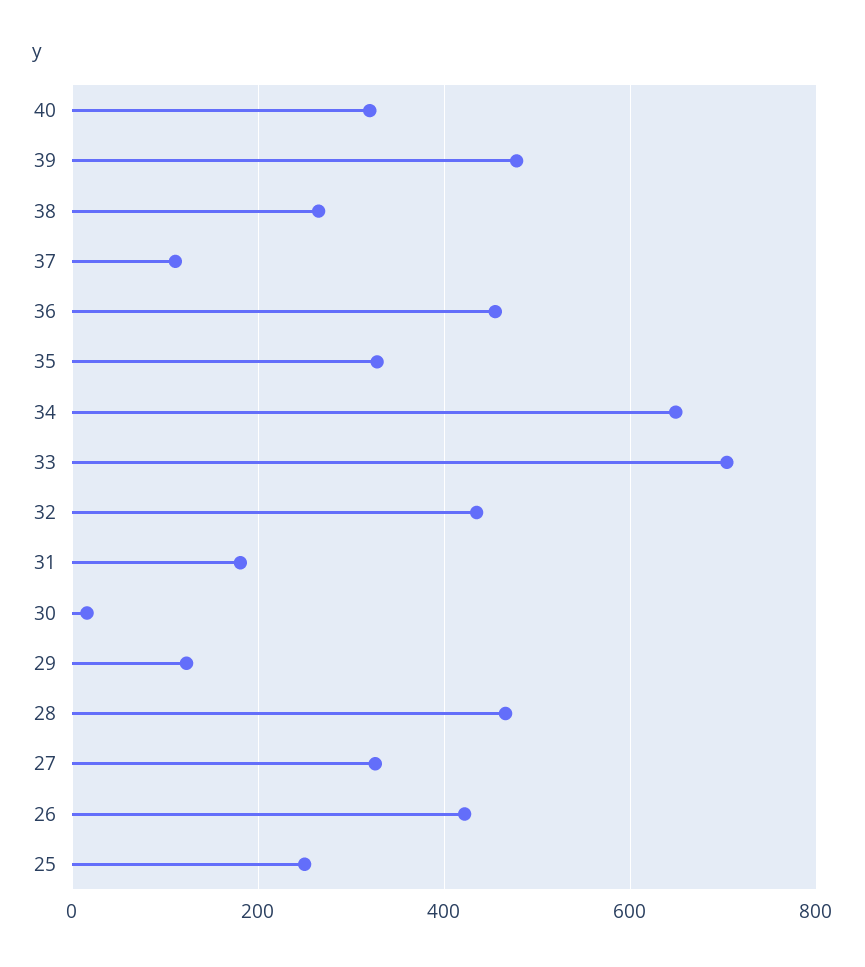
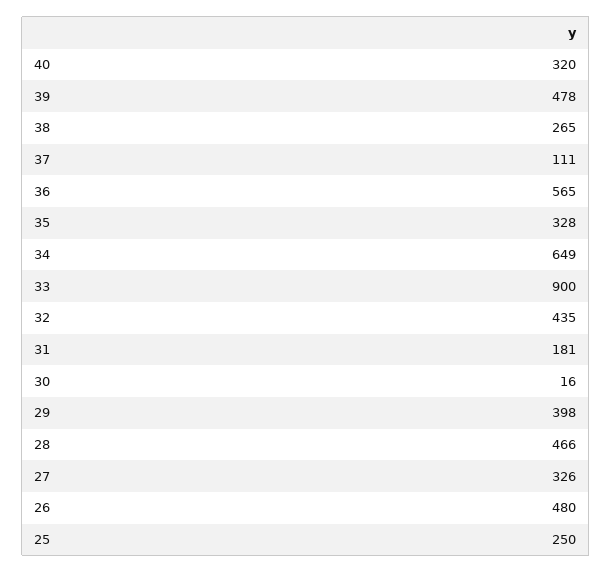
  {
    "40": 320,
    "39": 478,
    "38": 265,
    "37": 111,
-   "36": 460,
+   "36": 565,
    "35": 328,
    "34": 649,
-   "33": 700,
+   "33": 900,
    "32": 435,
    "31": 181,
    "30": 16,
-   "29": 120,
+   "29": 398,
    "28": 466,
    "27": 326,
-   "26": 420,
+   "26": 480,
    "25": 250
  }

